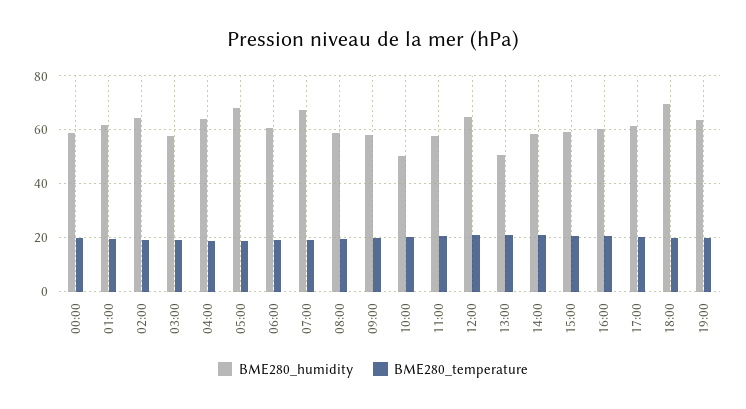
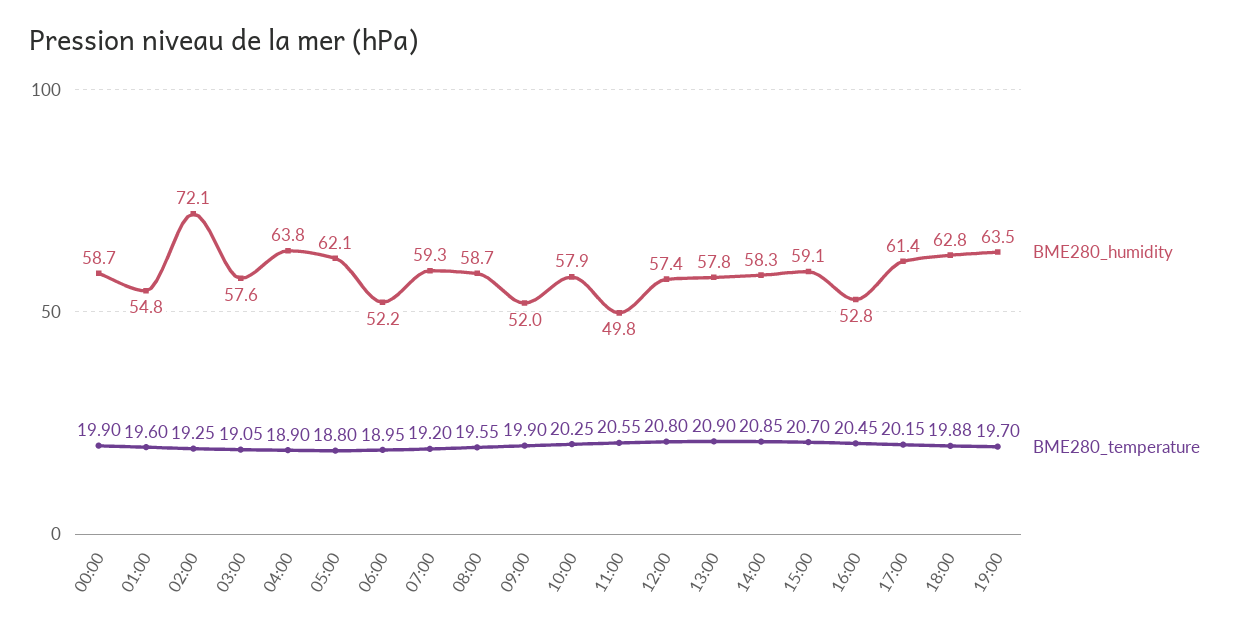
  {
    "BME280_humidity": {
      "00:00": 58.7,
-     "01:00": 62.5,
+     "01:00": 54.8,
-     "02:00": 65,
+     "02:00": 72.1,
      "03:00": 57.6,
      "04:00": 63.8,
-     "05:00": 67.5,
+     "05:00": 62.1,
-     "06:00": 60,
+     "06:00": 52.2,
-     "07:00": 67.5,
+     "07:00": 59.3,
      "08:00": 58.7,
-     "09:00": 57.5,
+     "09:00": 52,
-     "10:00": 50,
+     "10:00": 57.9,
-     "11:00": 57.5,
+     "11:00": 49.8,
-     "12:00": 65,
+     "12:00": 57.4,
-     "13:00": 50,
+     "13:00": 57.8,
      "14:00": 58.3,
      "15:00": 59.1,
-     "16:00": 60,
+     "16:00": 52.8,
      "17:00": 61.4,
-     "18:00": 70,
+     "18:00": 62.8,
      "19:00": 63.5
    },
    "BME280_temperature": {
      "00:00": 19.9,
      "01:00": 19.6,
      "02:00": 19.25,
      "03:00": 19.05,
      "04:00": 18.9,
      "05:00": 18.8,
      "06:00": 18.95,
      "07:00": 19.2,
      "08:00": 19.55,
      "09:00": 19.9,
      "10:00": 20.25,
      "11:00": 20.55,
      "12:00": 20.8,
      "13:00": 20.9,
      "14:00": 20.85,
      "15:00": 20.7,
      "16:00": 20.45,
      "17:00": 20.15,
      "18:00": 19.88,
      "19:00": 19.7
    }
  }

